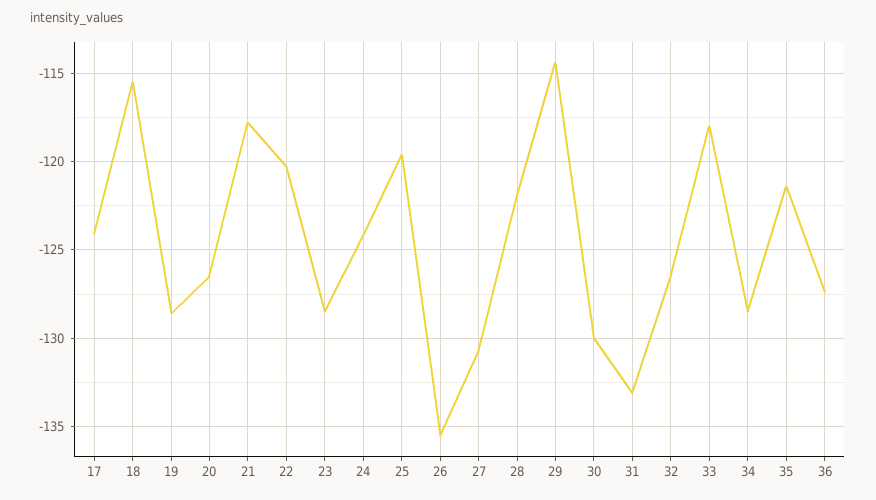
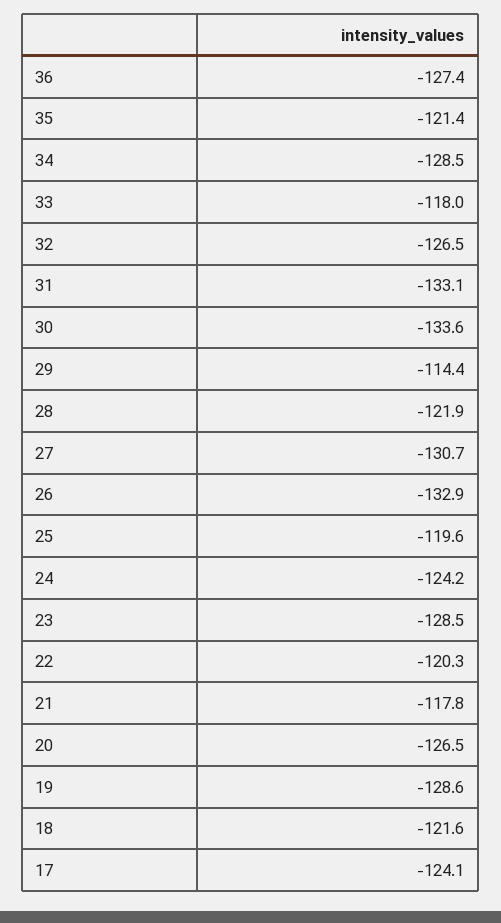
  {
    "17": -124.1,
-   "18": -115.5,
+   "18": -121.6,
    "19": -128.6,
    "20": -126.5,
    "21": -117.8,
    "22": -120.3,
    "23": -128.5,
    "24": -124.2,
    "25": -119.6,
-   "26": -135.5,
+   "26": -132.9,
    "27": -130.7,
    "28": -121.9,
    "29": -114.4,
-   "30": -130,
+   "30": -133.6,
    "31": -133.1,
    "32": -126.5,
    "33": -118,
    "34": -128.5,
    "35": -121.4,
    "36": -127.4
  }

